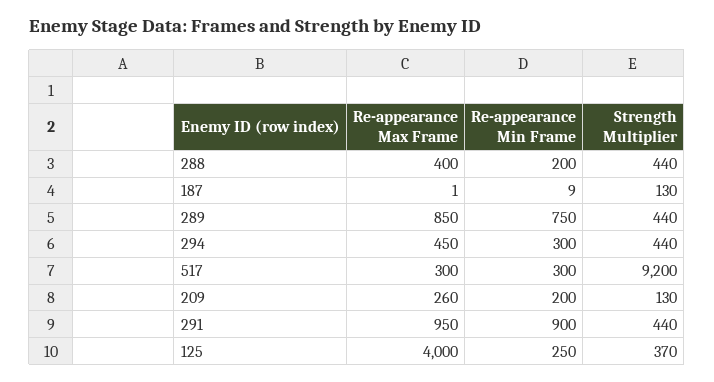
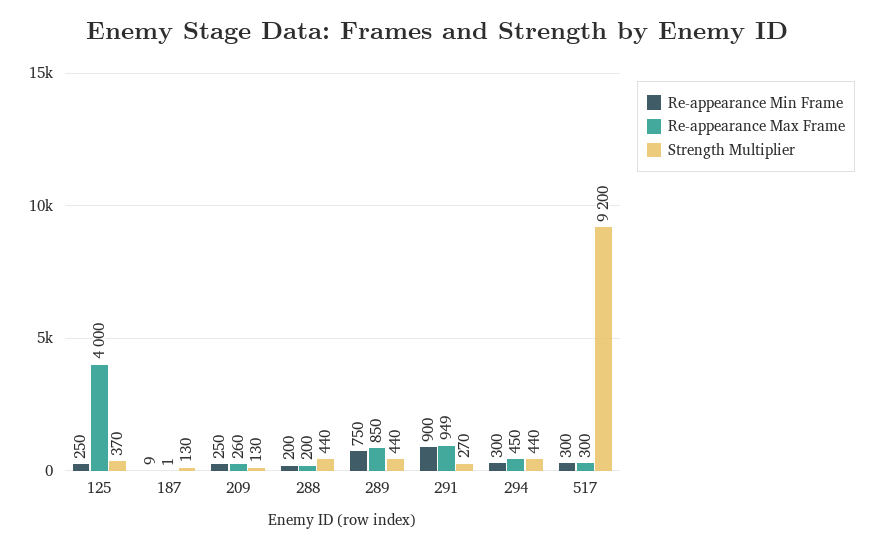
  {
    "Re-appearance Max Frame": {
-     "288": 400,
+     "288": 200,
      "187": 1,
      "289": 850,
      "294": 450,
      "517": 300,
      "209": 260,
-     "291": 950,
+     "291": 949,
      "125": 4000
    },
    "Re-appearance Min Frame": {
      "288": 200,
      "187": 9,
      "289": 750,
      "294": 300,
      "517": 300,
-     "209": 200,
+     "209": 250,
      "291": 900,
      "125": 250
    },
    "Strength Multiplier": {
      "288": 440,
      "187": 130,
      "289": 440,
      "294": 440,
      "517": 9200,
      "209": 130,
-     "291": 440,
+     "291": 270,
      "125": 370
    }
  }

